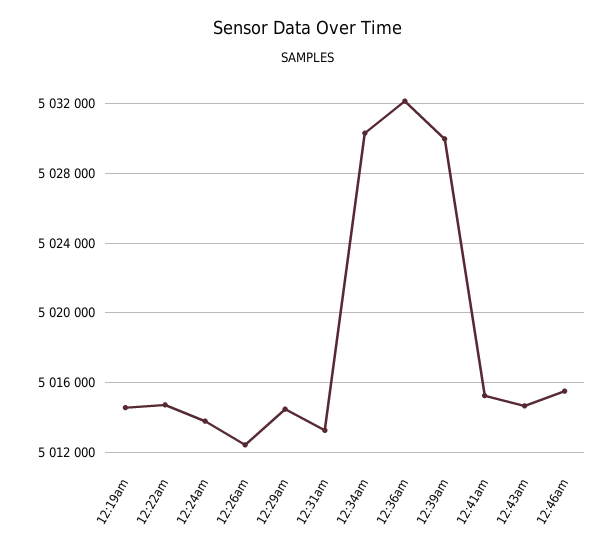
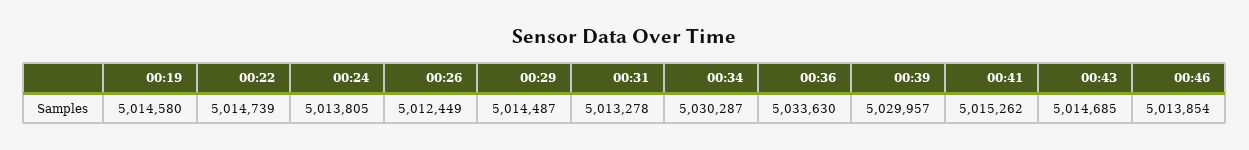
  {
    "12:19am": 5014580,
    "12:22am": 5014739,
    "12:24am": 5013805,
    "12:26am": 5012449,
    "12:29am": 5014487,
    "12:31am": 5013278,
    "12:34am": 5030287,
-   "12:36am": 5032000,
+   "12:36am": 5033630,
    "12:39am": 5029957,
    "12:41am": 5015262,
    "12:43am": 5014685,
-   "12:46am": 5015500
+   "12:46am": 5013854
  }

